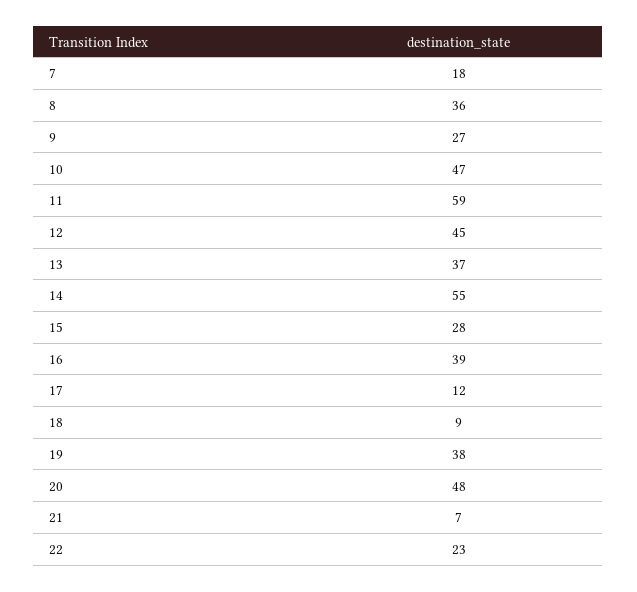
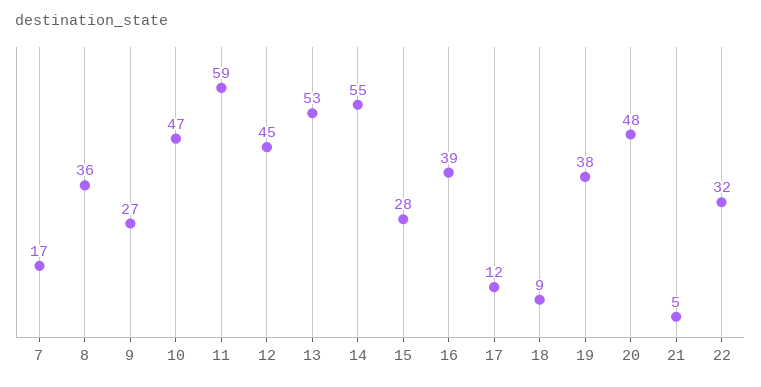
  {
-   "7": 18,
+   "7": 17,
    "8": 36,
    "9": 27,
    "10": 47,
    "11": 59,
    "12": 45,
-   "13": 37,
+   "13": 53,
    "14": 55,
    "15": 28,
    "16": 39,
    "17": 12,
    "18": 9,
    "19": 38,
    "20": 48,
-   "21": 7,
+   "21": 5,
-   "22": 23
+   "22": 32
  }

